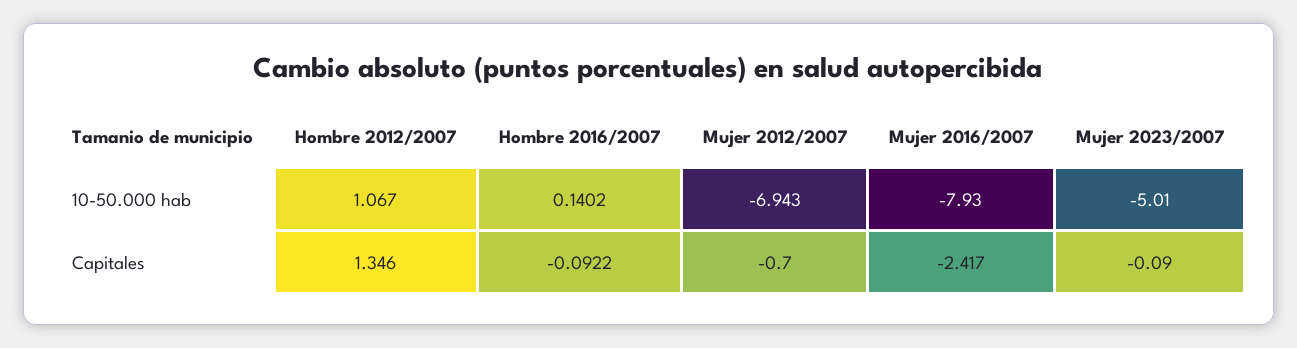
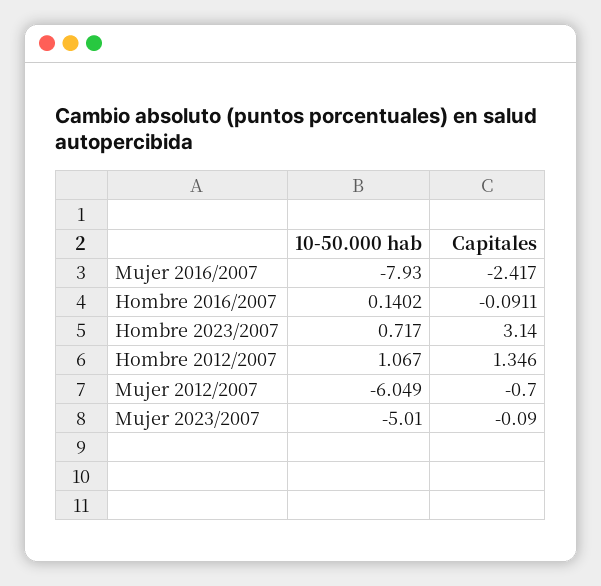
  {
    "Hombre 2012/2007": {
      "10-50.000 hab": 1.067,
      "Capitales": 1.346
    },
    "Hombre 2016/2007": {
      "10-50.000 hab": 0.1402,
-     "Capitales": -0.0922
+     "Capitales": -0.0911
    },
    "Mujer 2012/2007": {
-     "10-50.000 hab": -6.943,
+     "10-50.000 hab": -6.049,
      "Capitales": -0.7
    },
    "Mujer 2016/2007": {
      "10-50.000 hab": -7.93,
      "Capitales": -2.417
    },
    "Mujer 2023/2007": {
      "10-50.000 hab": -5.01,
      "Capitales": -0.09
-   }
+   },
+   "Hombre 2023/2007": {
+     "10-50.000 hab": 0.717,
+     "Capitales": 3.14
+   }
  }

